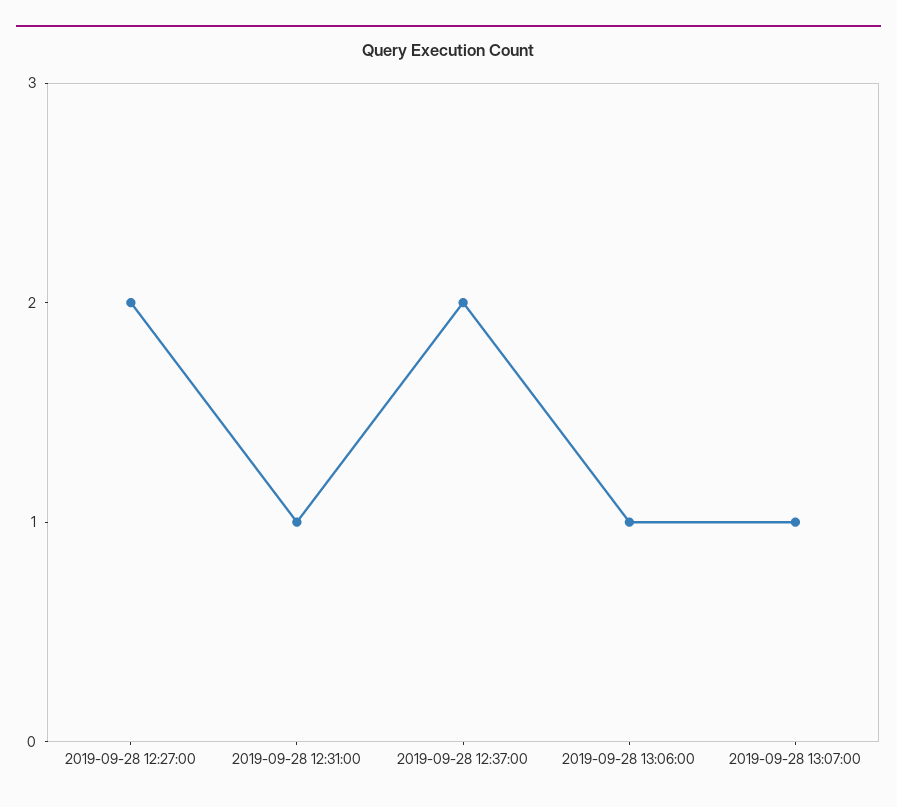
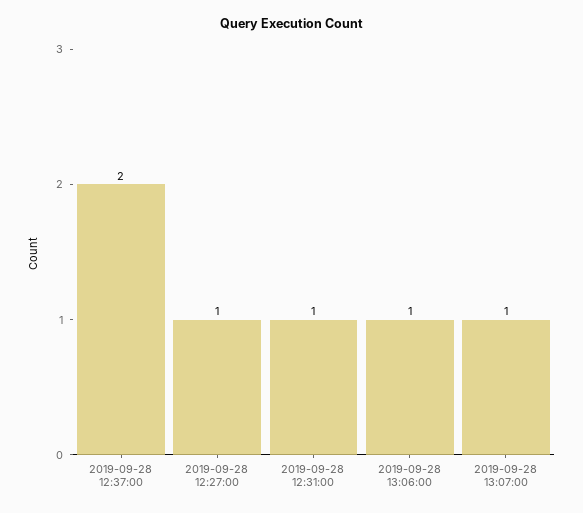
  {
-   "2019-09-28 12:27:00": 2,
+   "2019-09-28 12:27:00": 1,
    "2019-09-28 12:31:00": 1,
    "2019-09-28 12:37:00": 2,
    "2019-09-28 13:06:00": 1,
    "2019-09-28 13:07:00": 1
  }

